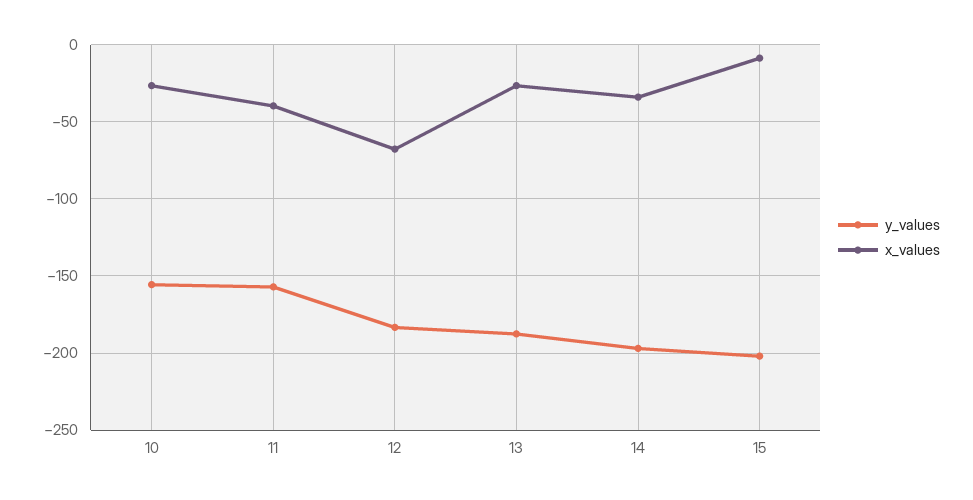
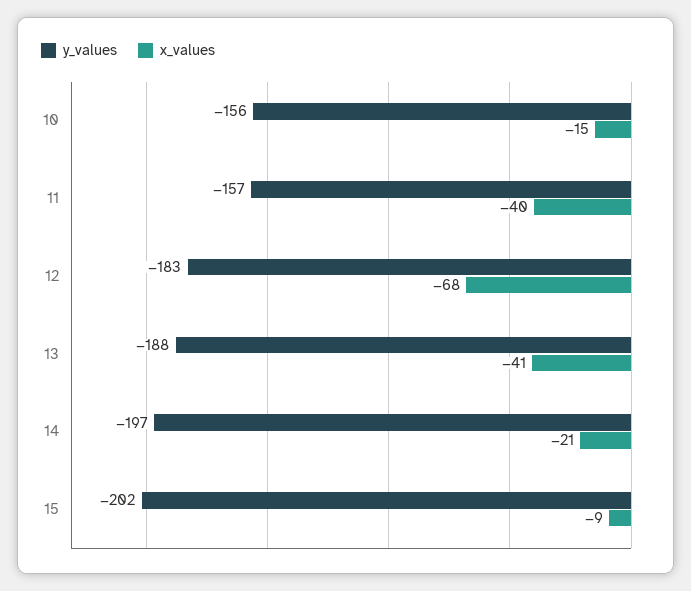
  {
    "y_values": {
      "10": -156,
      "11": -157,
      "12": -183,
      "13": -188,
      "14": -197,
      "15": -202
    },
    "x_values": {
-     "10": -25,
+     "10": -15,
      "11": -40,
      "12": -68,
-     "13": -25,
+     "13": -41,
-     "14": -35,
+     "14": -21,
      "15": -9
    }
  }

